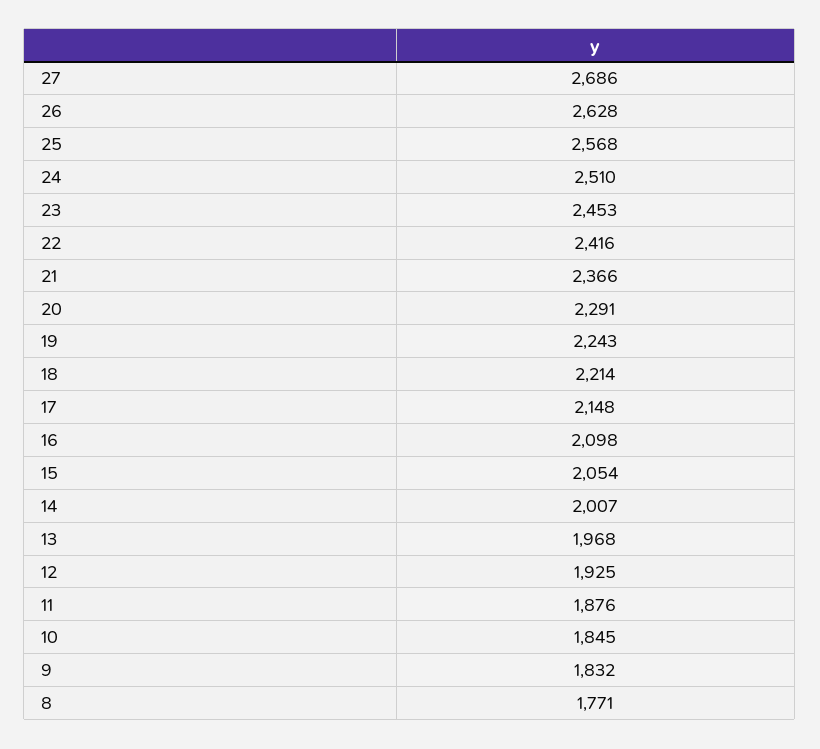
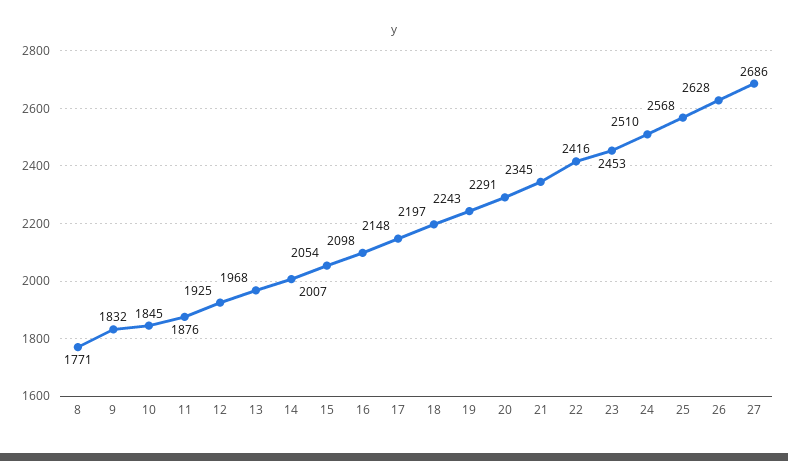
  {
    "27": 2686,
    "26": 2628,
    "25": 2568,
    "24": 2510,
    "23": 2453,
    "22": 2416,
-   "21": 2366,
+   "21": 2345,
    "20": 2291,
    "19": 2243,
-   "18": 2214,
+   "18": 2197,
    "17": 2148,
    "16": 2098,
    "15": 2054,
    "14": 2007,
    "13": 1968,
    "12": 1925,
    "11": 1876,
    "10": 1845,
    "9": 1832,
    "8": 1771
  }

